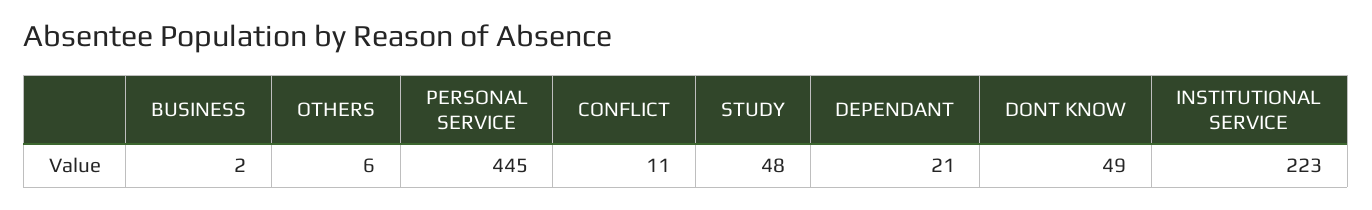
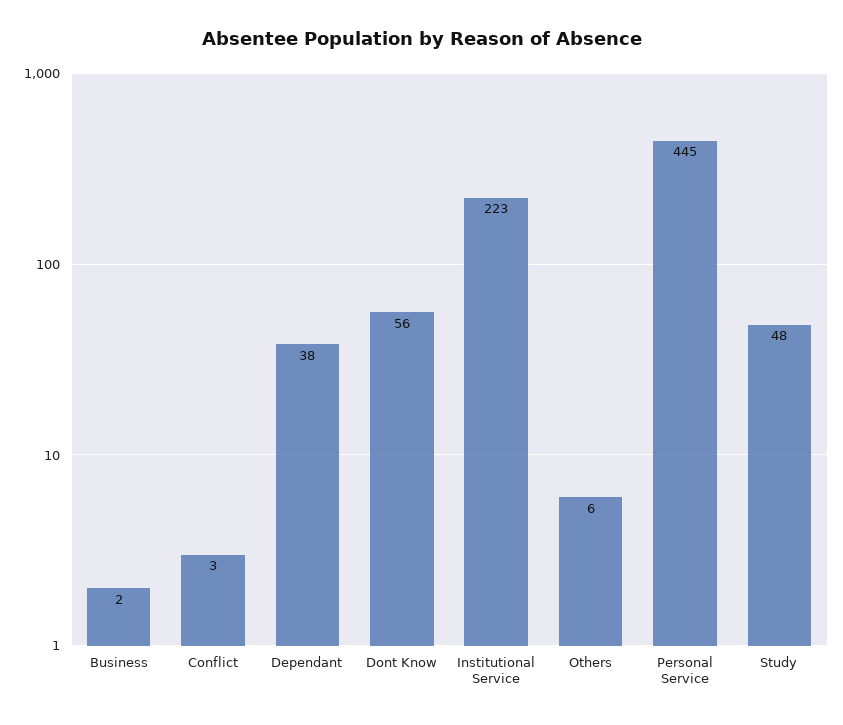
  {
    "BUSINESS": 2,
    "OTHERS": 6,
    "PERSONAL SERVICE": 445,
-   "CONFLICT": 11,
+   "CONFLICT": 3,
    "STUDY": 48,
-   "DEPENDANT": 21,
+   "DEPENDANT": 38,
-   "DONT KNOW": 49,
+   "DONT KNOW": 56,
    "INSTITUTIONAL SERVICE": 223
  }

